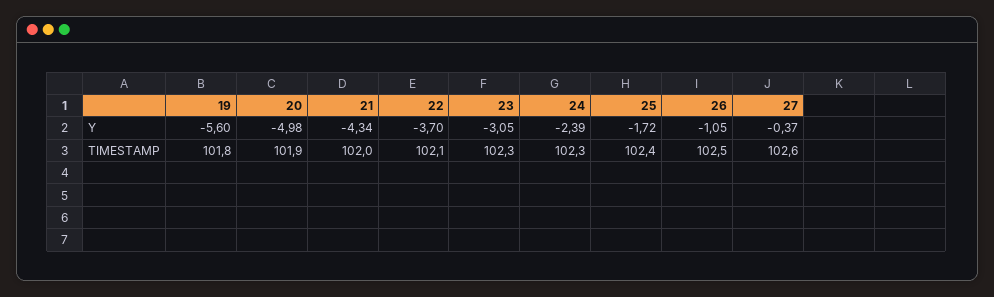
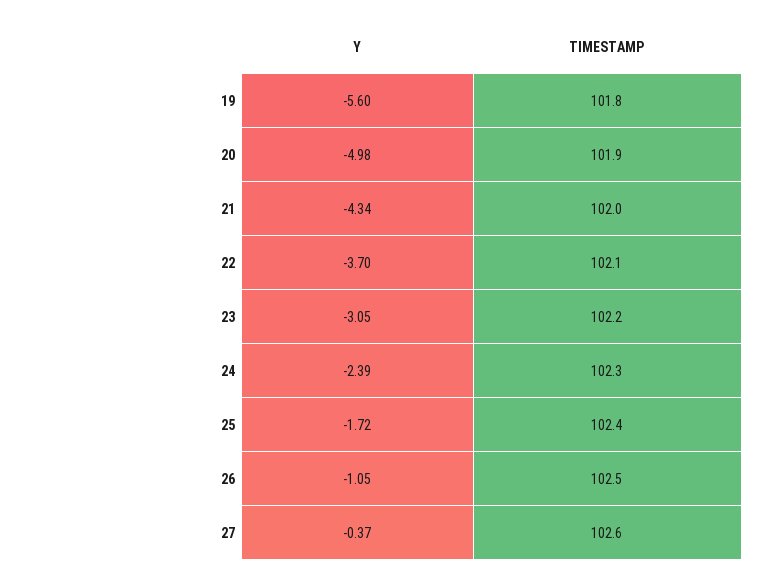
  {
    "19": {
      "Y": -5.6,
      "TIMESTAMP": 101.8
    },
    "20": {
      "Y": -4.98,
      "TIMESTAMP": 101.9
    },
    "21": {
      "Y": -4.34,
      "TIMESTAMP": 102
    },
    "22": {
      "Y": -3.7,
      "TIMESTAMP": 102.1
    },
    "23": {
      "Y": -3.05,
-     "TIMESTAMP": 102.3
+     "TIMESTAMP": 102.2
    },
    "24": {
      "Y": -2.39,
      "TIMESTAMP": 102.3
    },
    "25": {
      "Y": -1.72,
      "TIMESTAMP": 102.4
    },
    "26": {
      "Y": -1.05,
      "TIMESTAMP": 102.5
    },
    "27": {
      "Y": -0.37,
      "TIMESTAMP": 102.6
    }
  }

